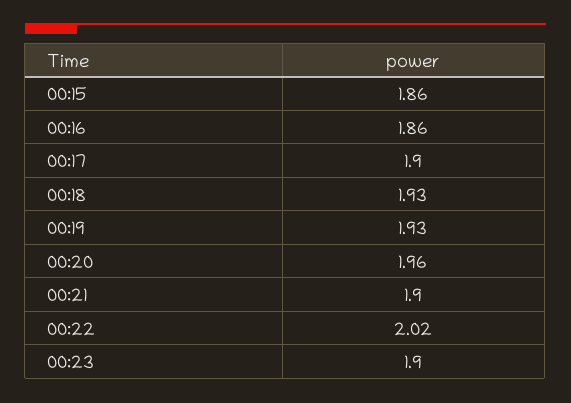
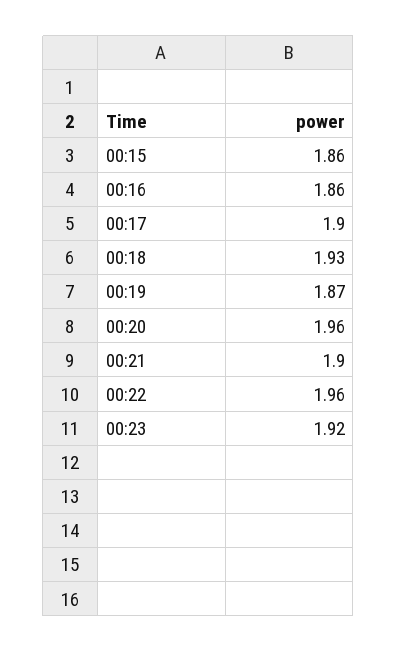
  {
    "00:15": 1.86,
    "00:16": 1.86,
    "00:17": 1.9,
    "00:18": 1.93,
-   "00:19": 1.93,
+   "00:19": 1.87,
    "00:20": 1.96,
    "00:21": 1.9,
-   "00:22": 2.02,
+   "00:22": 1.96,
-   "00:23": 1.9
+   "00:23": 1.92
  }

